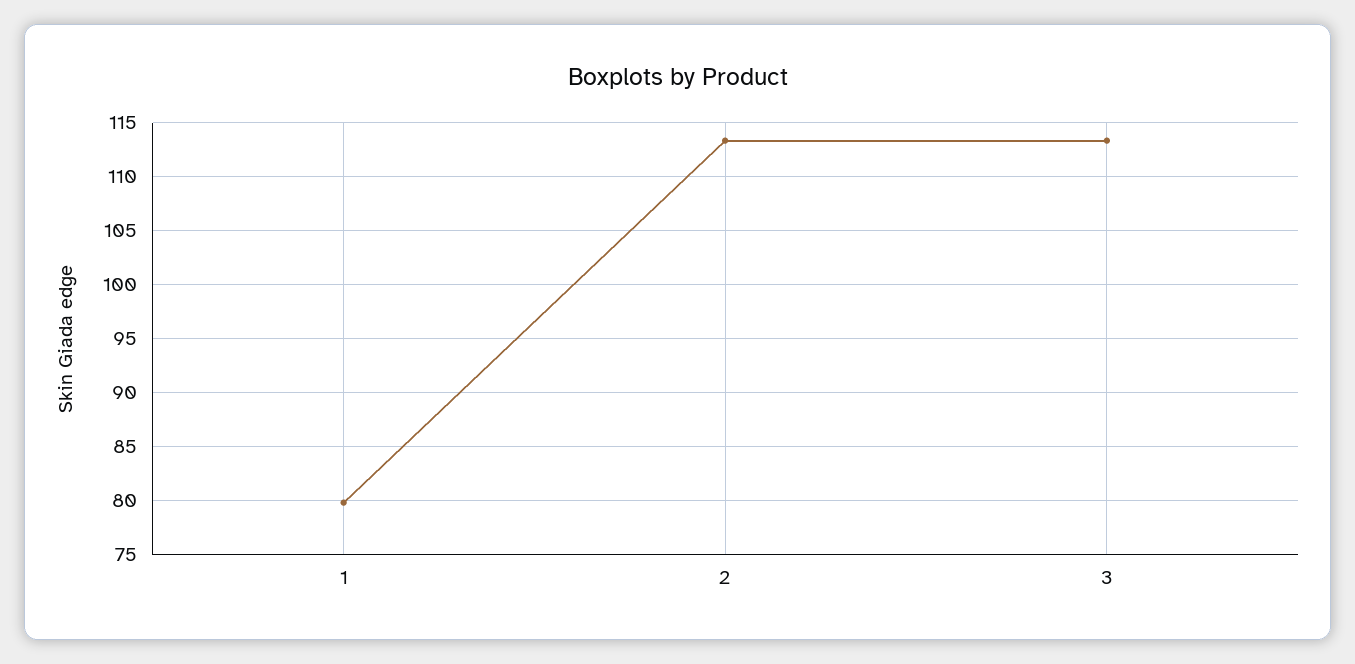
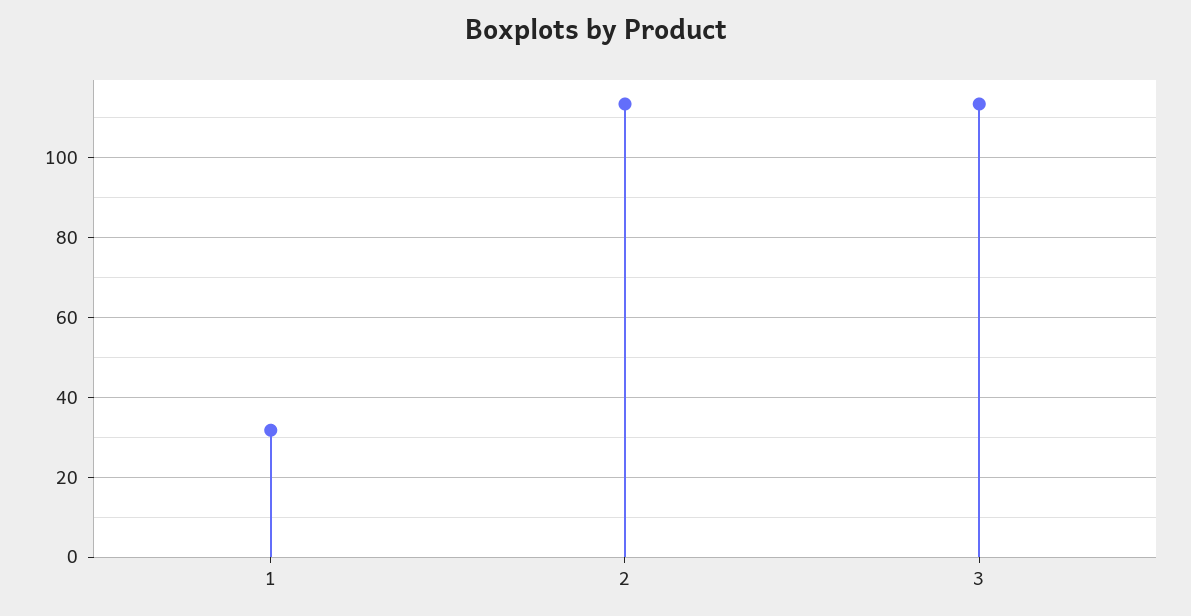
  {
-   "1": 80,
+   "1": 32,
    "2": 113,
    "3": 113
  }

